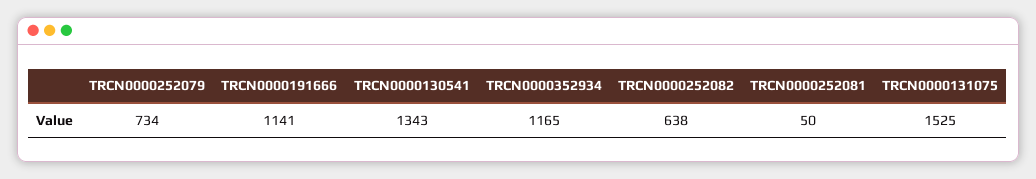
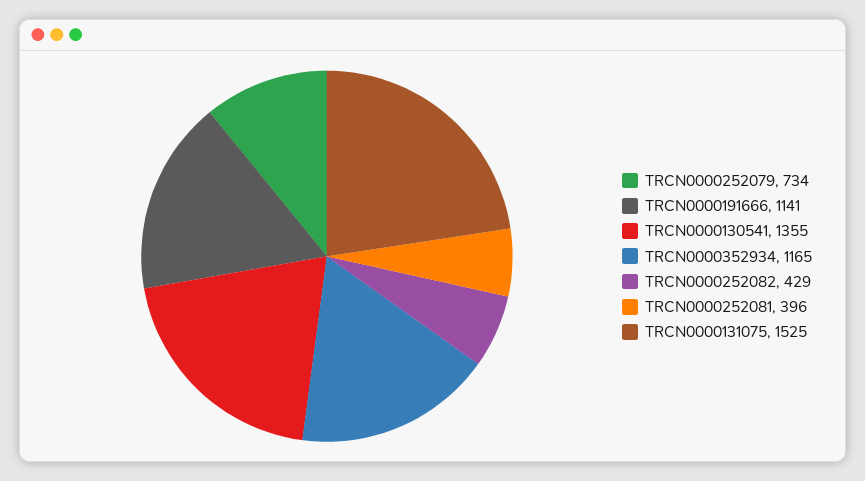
  {
    "TRCN0000252079": 734,
    "TRCN0000191666": 1141,
-   "TRCN0000130541": 1343,
+   "TRCN0000130541": 1355,
    "TRCN0000352934": 1165,
-   "TRCN0000252082": 638,
+   "TRCN0000252082": 429,
-   "TRCN0000252081": 50,
+   "TRCN0000252081": 396,
    "TRCN0000131075": 1525
  }

